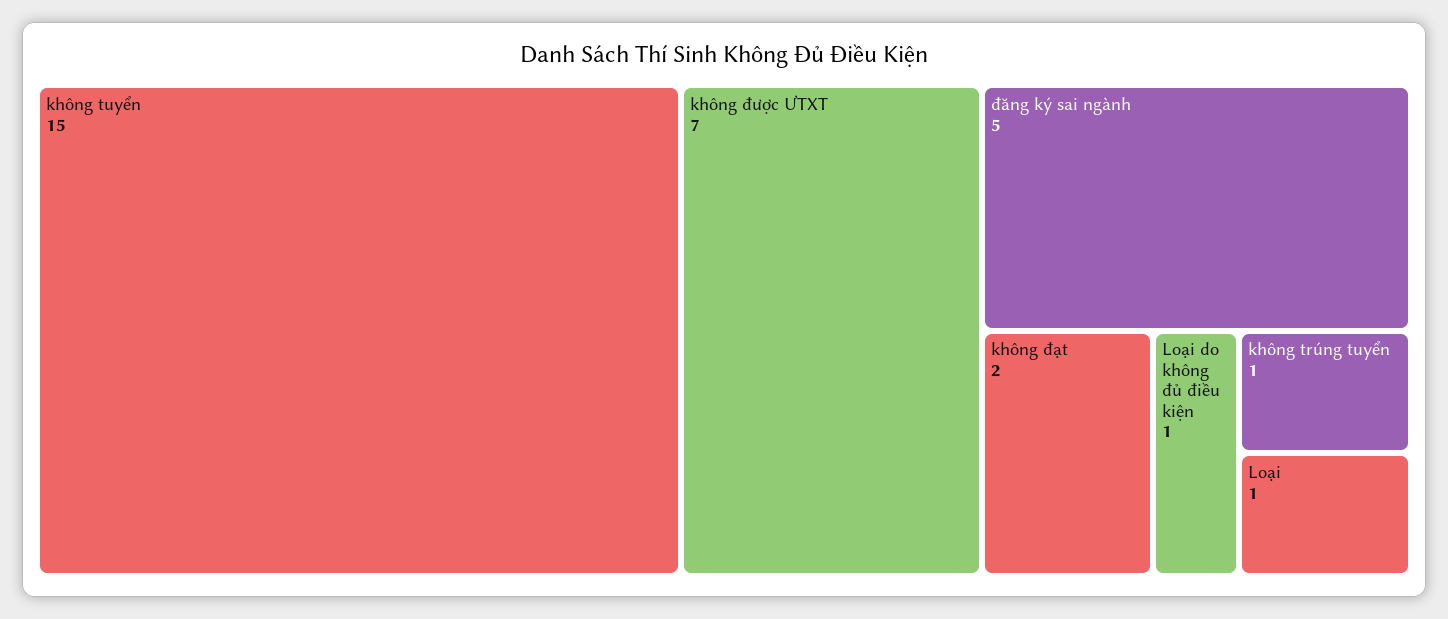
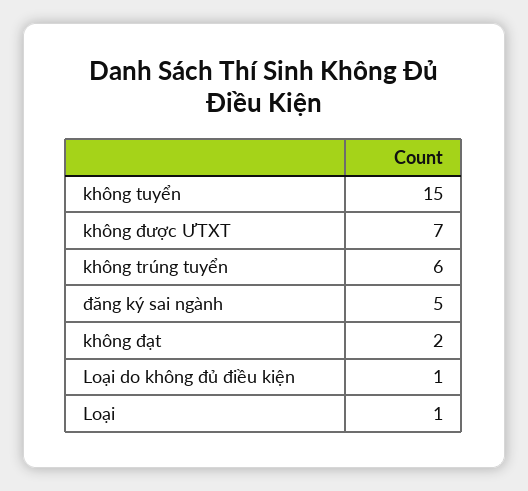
  {
    "không tuyển": 15,
    "không được ƯTXT": 7,
    "đăng ký sai ngành": 5,
    "không đạt": 2,
    "Loại do không đủ điều kiện": 1,
-   "không trúng tuyển": 1,
+   "không trúng tuyển": 6,
    "Loại": 1
  }

